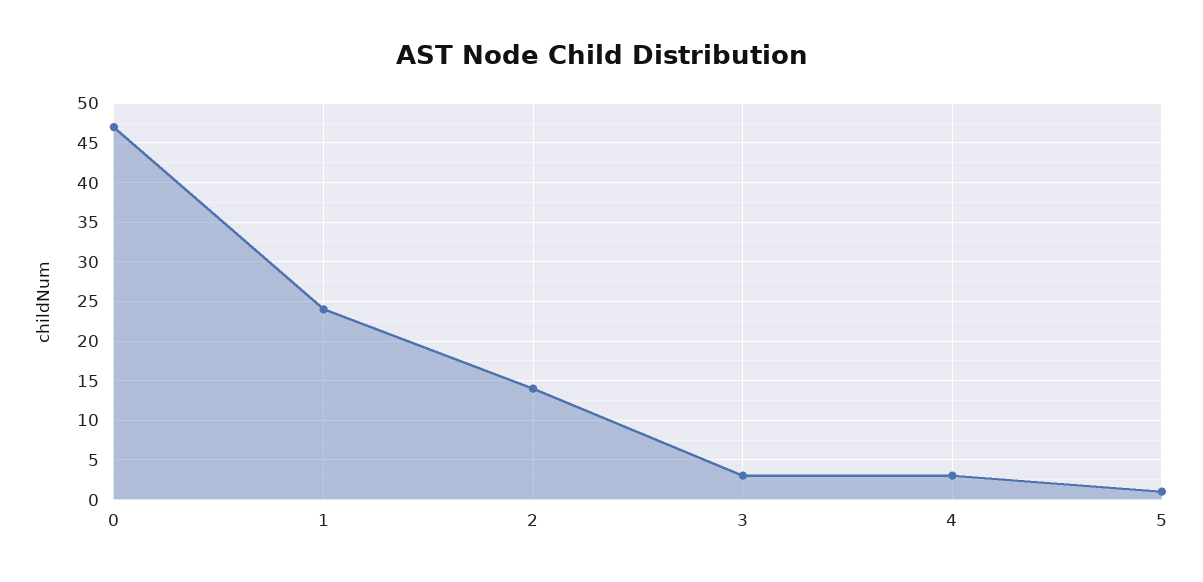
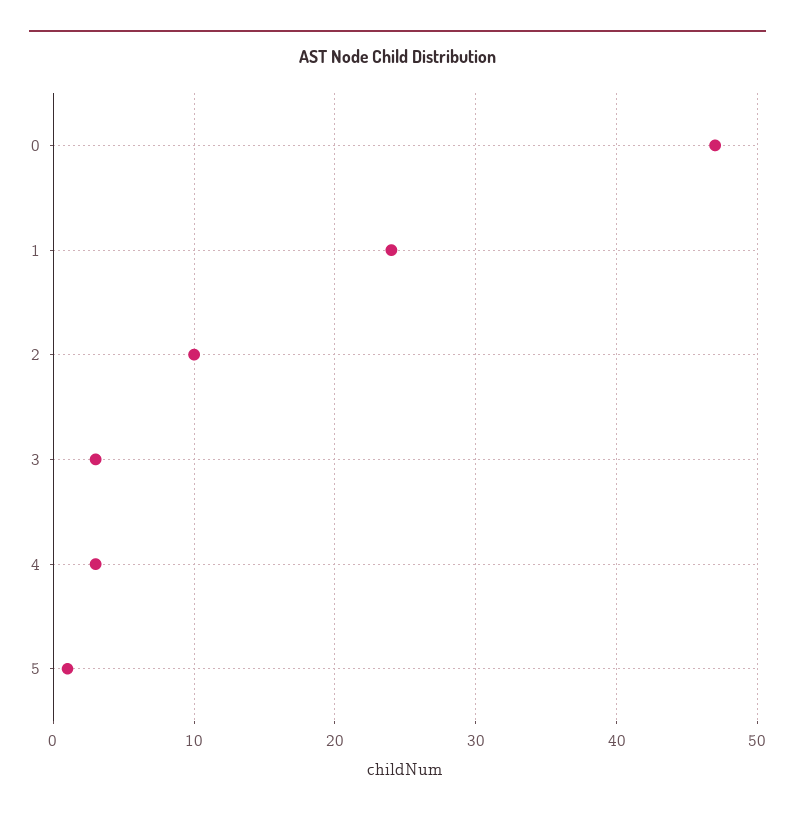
  {
    "0": 47,
    "1": 24,
-   "2": 14,
+   "2": 10,
    "3": 3,
    "4": 3,
    "5": 1
  }

